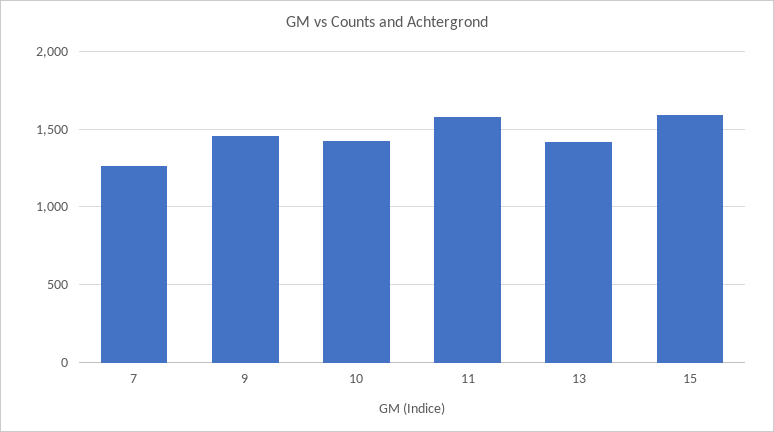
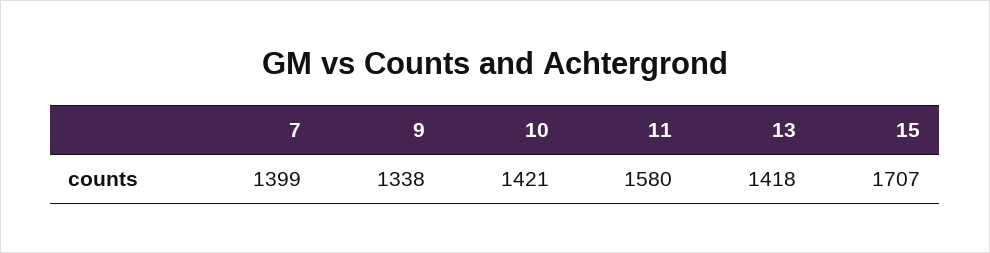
  {
-   "7": 1250,
+   "7": 1399,
-   "9": 1450,
+   "9": 1338,
    "10": 1421,
    "11": 1580,
    "13": 1418,
-   "15": 1600
+   "15": 1707
  }

